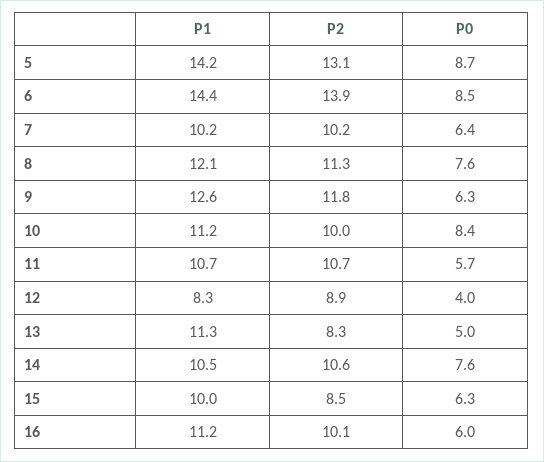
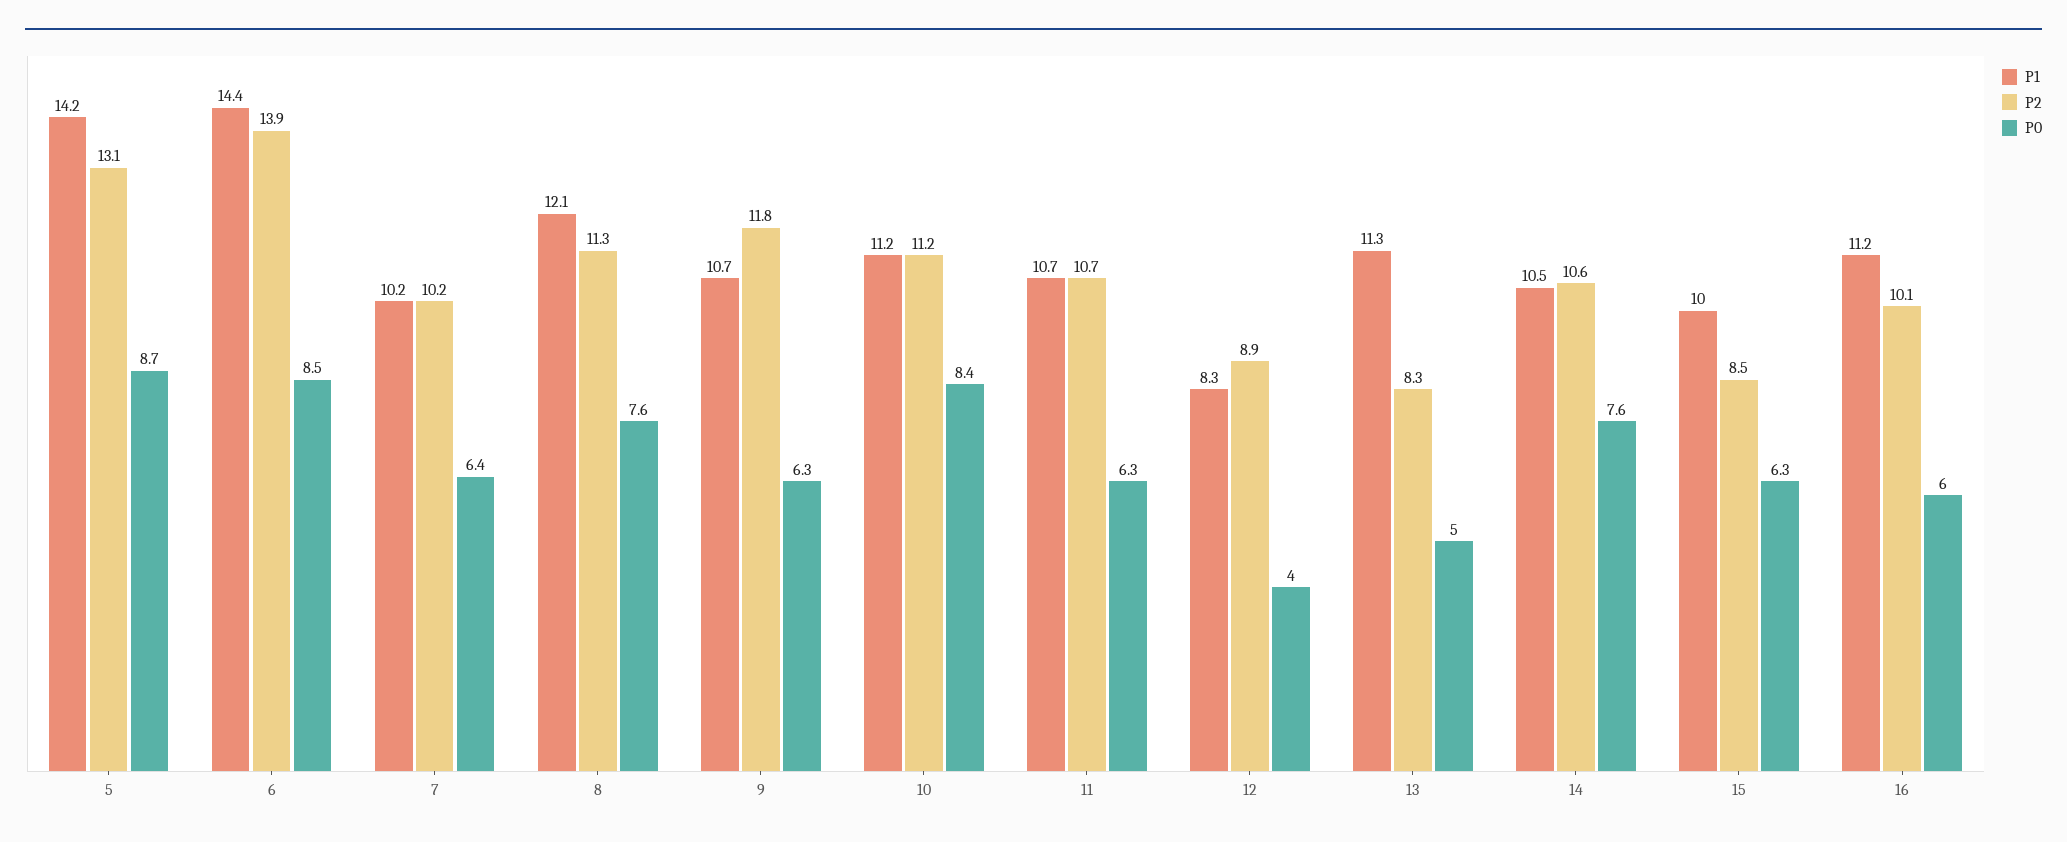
  {
    "P1": {
      "5": 14.2,
      "6": 14.4,
      "7": 10.2,
      "8": 12.1,
-     "9": 12.6,
+     "9": 10.7,
      "10": 11.2,
      "11": 10.7,
      "12": 8.3,
      "13": 11.3,
      "14": 10.5,
      "15": 10,
      "16": 11.2
    },
    "P2": {
      "5": 13.1,
      "6": 13.9,
      "7": 10.2,
      "8": 11.3,
      "9": 11.8,
-     "10": 10,
+     "10": 11.2,
      "11": 10.7,
      "12": 8.9,
      "13": 8.3,
      "14": 10.6,
      "15": 8.5,
      "16": 10.1
    },
    "P0": {
      "5": 8.7,
      "6": 8.5,
      "7": 6.4,
      "8": 7.6,
      "9": 6.3,
      "10": 8.4,
-     "11": 5.7,
+     "11": 6.3,
      "12": 4,
      "13": 5,
      "14": 7.6,
      "15": 6.3,
      "16": 6
    }
  }

